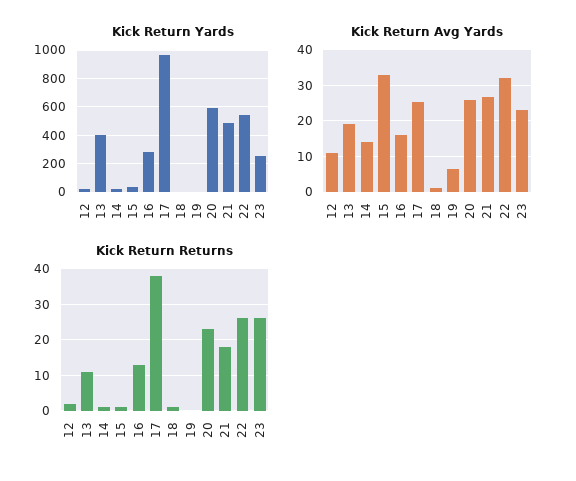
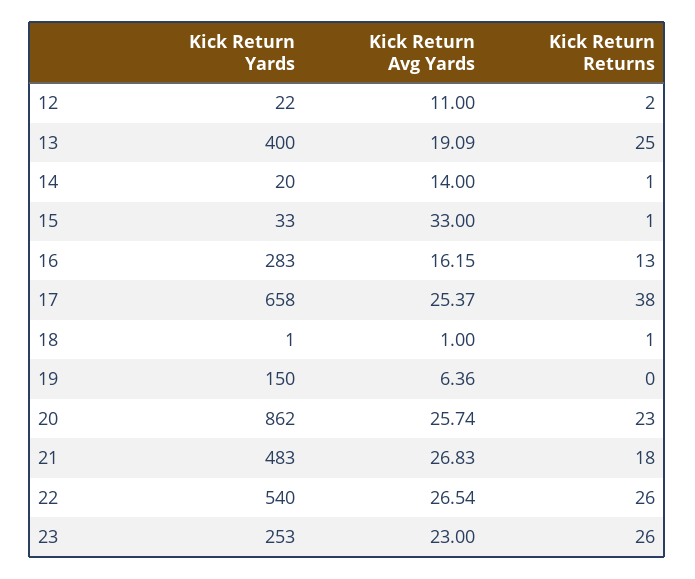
  {
    "Kick Return Yards": {
      "12": 22,
      "13": 400,
      "14": 20,
      "15": 33,
      "16": 283,
-     "17": 950,
+     "17": 658,
      "18": 1,
-     "19": 0,
+     "19": 150,
-     "20": 600,
+     "20": 862,
      "21": 483,
      "22": 540,
      "23": 253
    },
    "Kick Return Avg Yards": {
      "12": 11,
      "13": 19.09,
      "14": 14,
      "15": 33,
      "16": 16.15,
      "17": 25.37,
      "18": 1,
      "19": 6.36,
      "20": 25.74,
      "21": 26.83,
-     "22": 32,
+     "22": 26.54,
      "23": 23
    },
    "Kick Return Returns": {
      "12": 2,
-     "13": 10,
+     "13": 25,
      "14": 1,
      "15": 1,
      "16": 13,
      "17": 38,
      "18": 1,
      "19": 0,
      "20": 23,
      "21": 18,
      "22": 26,
      "23": 26
    }
  }

